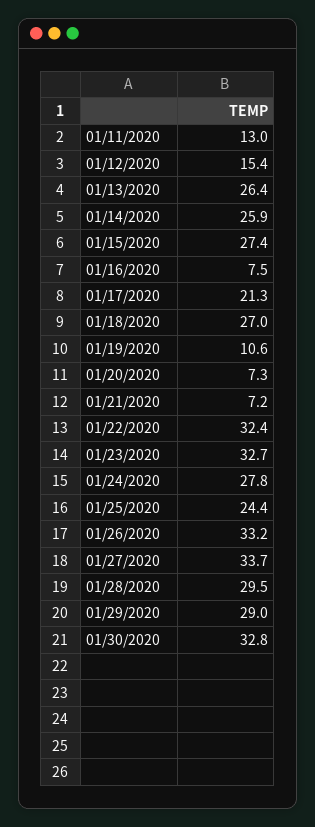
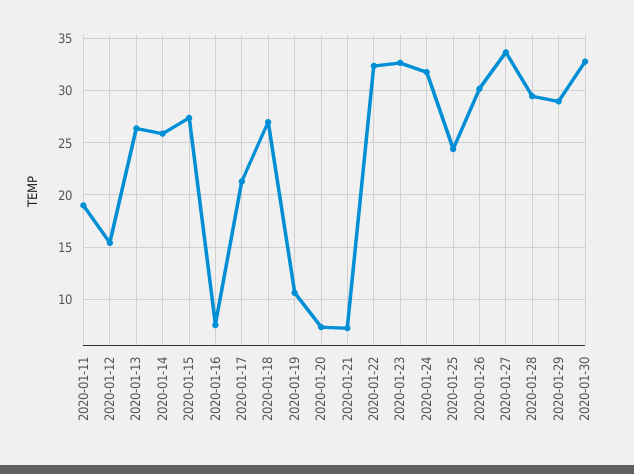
  {
-   "01/11/2020": 13,
+   "01/11/2020": 19,
    "01/12/2020": 15.4,
    "01/13/2020": 26.4,
    "01/14/2020": 25.9,
    "01/15/2020": 27.4,
    "01/16/2020": 7.5,
    "01/17/2020": 21.3,
    "01/18/2020": 27,
    "01/19/2020": 10.6,
    "01/20/2020": 7.3,
    "01/21/2020": 7.2,
    "01/22/2020": 32.4,
    "01/23/2020": 32.7,
-   "01/24/2020": 27.8,
+   "01/24/2020": 32,
    "01/25/2020": 24.4,
-   "01/26/2020": 33.2,
+   "01/26/2020": 30,
    "01/27/2020": 33.7,
    "01/28/2020": 29.5,
    "01/29/2020": 29,
    "01/30/2020": 32.8
  }

